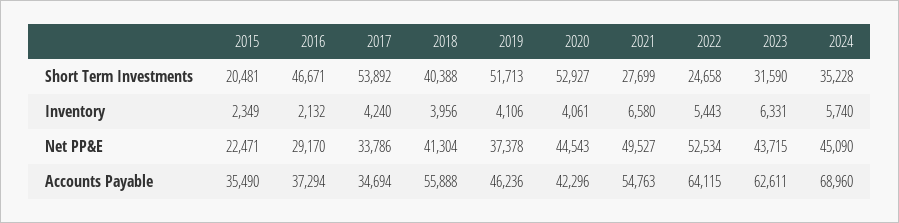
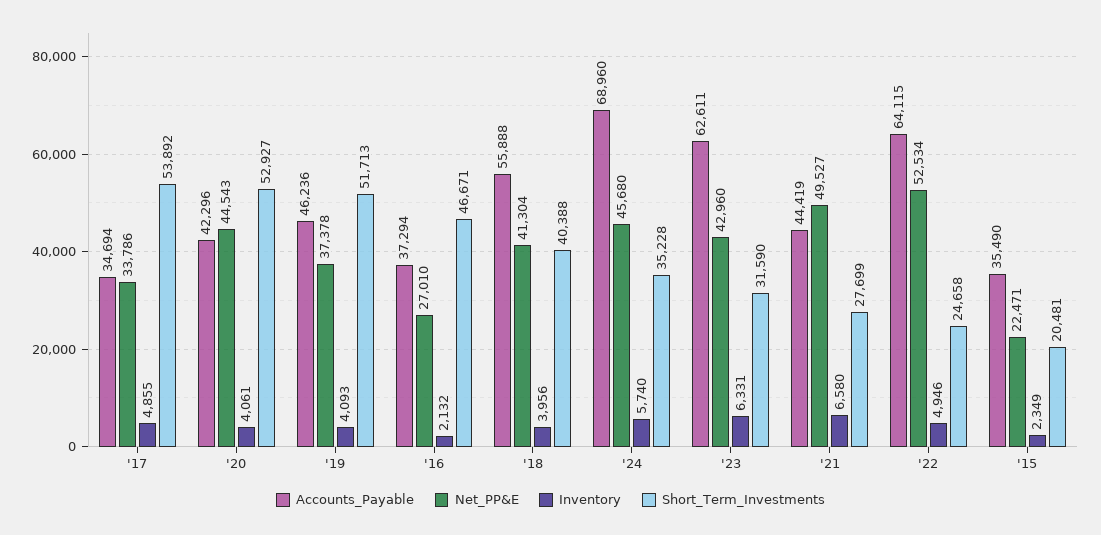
  {
    "Short Term Investments": {
      "2015": 20481,
      "2016": 46671,
      "2017": 53892,
      "2018": 40388,
      "2019": 51713,
      "2020": 52927,
      "2021": 27699,
      "2022": 24658,
      "2023": 31590,
      "2024": 35228
    },
    "Inventory": {
      "2015": 2349,
      "2016": 2132,
-     "2017": 4240,
+     "2017": 4855,
      "2018": 3956,
-     "2019": 4106,
+     "2019": 4093,
      "2020": 4061,
      "2021": 6580,
-     "2022": 5443,
+     "2022": 4946,
      "2023": 6331,
      "2024": 5740
    },
    "Net PP&E": {
      "2015": 22471,
-     "2016": 29170,
+     "2016": 27010,
      "2017": 33786,
      "2018": 41304,
      "2019": 37378,
      "2020": 44543,
      "2021": 49527,
      "2022": 52534,
-     "2023": 43715,
+     "2023": 42960,
-     "2024": 45090
+     "2024": 45680
    },
    "Accounts Payable": {
      "2015": 35490,
      "2016": 37294,
      "2017": 34694,
      "2018": 55888,
      "2019": 46236,
      "2020": 42296,
-     "2021": 54763,
+     "2021": 44419,
      "2022": 64115,
      "2023": 62611,
      "2024": 68960
    }
  }

